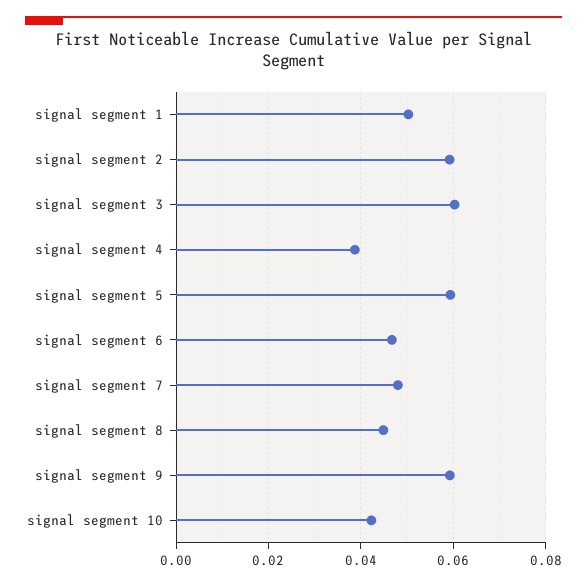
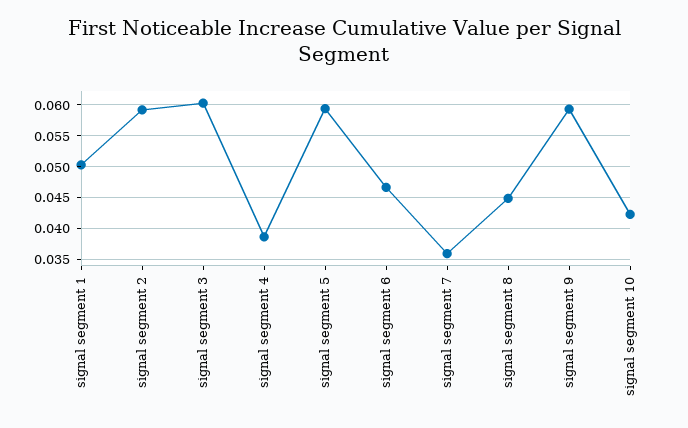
  {
    "signal segment 1": 0.05,
    "signal segment 2": 0.059,
    "signal segment 3": 0.06,
    "signal segment 4": 0.039,
    "signal segment 5": 0.059,
    "signal segment 6": 0.047,
-   "signal segment 7": 0.048,
+   "signal segment 7": 0.036,
    "signal segment 8": 0.045,
    "signal segment 9": 0.059,
    "signal segment 10": 0.042
  }

